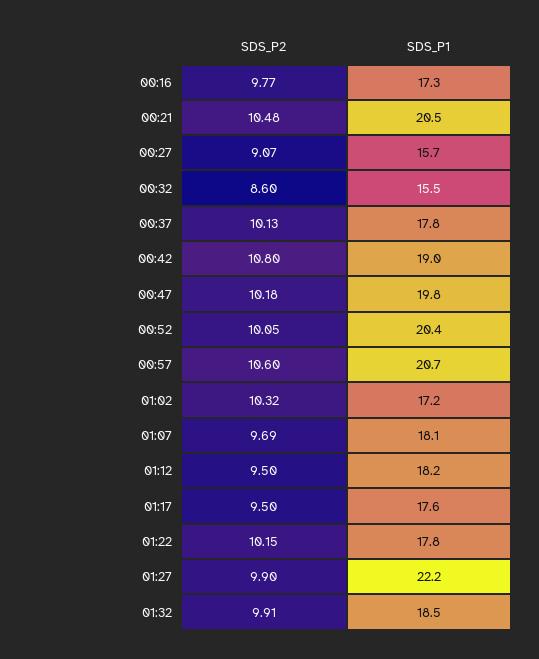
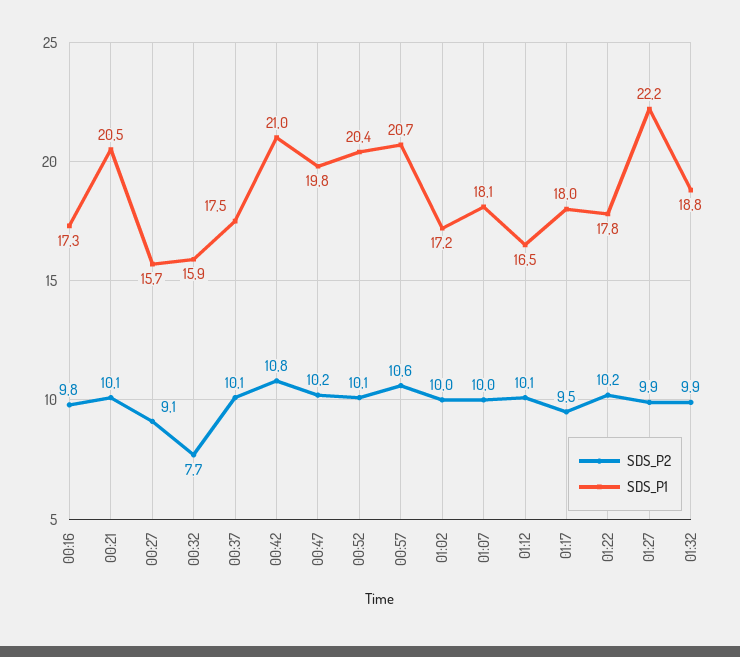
  {
    "SDS_P2": {
      "00:16": 9.77,
-     "00:21": 10.48,
+     "00:21": 10.1,
      "00:27": 9.07,
-     "00:32": 8.6,
+     "00:32": 7.7,
      "00:37": 10.13,
      "00:42": 10.8,
      "00:47": 10.18,
      "00:52": 10.05,
      "00:57": 10.6,
-     "01:02": 10.32,
+     "01:02": 10,
-     "01:07": 9.69,
+     "01:07": 10,
-     "01:12": 9.5,
+     "01:12": 10.1,
      "01:17": 9.5,
      "01:22": 10.15,
      "01:27": 9.9,
      "01:32": 9.91
    },
    "SDS_P1": {
      "00:16": 17.3,
      "00:21": 20.5,
      "00:27": 15.7,
-     "00:32": 15.5,
+     "00:32": 15.9,
-     "00:37": 17.8,
+     "00:37": 17.5,
-     "00:42": 19,
+     "00:42": 21,
      "00:47": 19.8,
      "00:52": 20.4,
      "00:57": 20.7,
      "01:02": 17.2,
      "01:07": 18.1,
-     "01:12": 18.2,
+     "01:12": 16.5,
-     "01:17": 17.6,
+     "01:17": 18,
      "01:22": 17.8,
      "01:27": 22.2,
-     "01:32": 18.5
+     "01:32": 18.8
    }
  }

